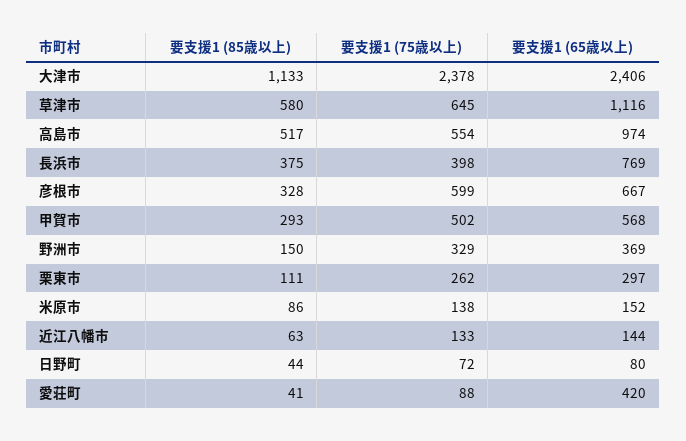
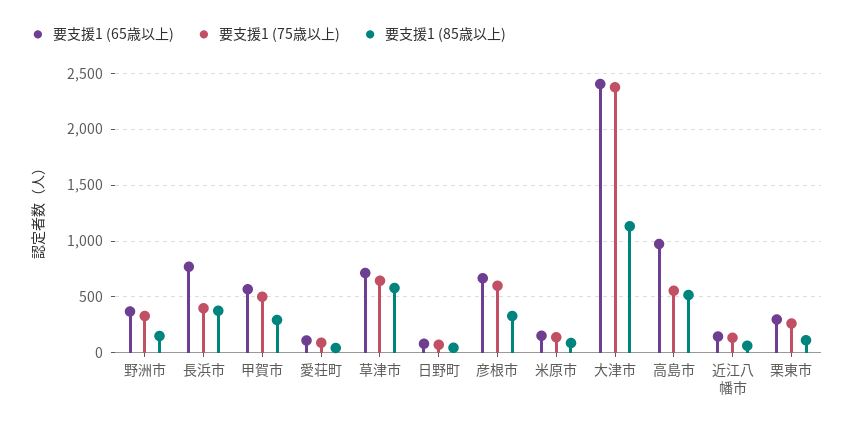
  {
    "要支援1 (85歳以上)": {
      "大津市": 1133,
      "草津市": 580,
      "高島市": 517,
      "長浜市": 375,
      "彦根市": 328,
      "甲賀市": 293,
      "野洲市": 150,
      "栗東市": 111,
      "米原市": 86,
      "近江八幡市": 63,
      "日野町": 44,
      "愛荘町": 41
    },
    "要支援1 (75歳以上)": {
      "大津市": 2378,
      "草津市": 645,
      "高島市": 554,
      "長浜市": 398,
      "彦根市": 599,
      "甲賀市": 502,
      "野洲市": 329,
      "栗東市": 262,
      "米原市": 138,
      "近江八幡市": 133,
      "日野町": 72,
      "愛荘町": 88
    },
    "要支援1 (65歳以上)": {
      "大津市": 2406,
-     "草津市": 1116,
+     "草津市": 700,
      "高島市": 974,
      "長浜市": 769,
      "彦根市": 667,
      "甲賀市": 568,
      "野洲市": 369,
      "栗東市": 297,
      "米原市": 152,
      "近江八幡市": 144,
      "日野町": 80,
-     "愛荘町": 420
+     "愛荘町": 100
    }
  }

